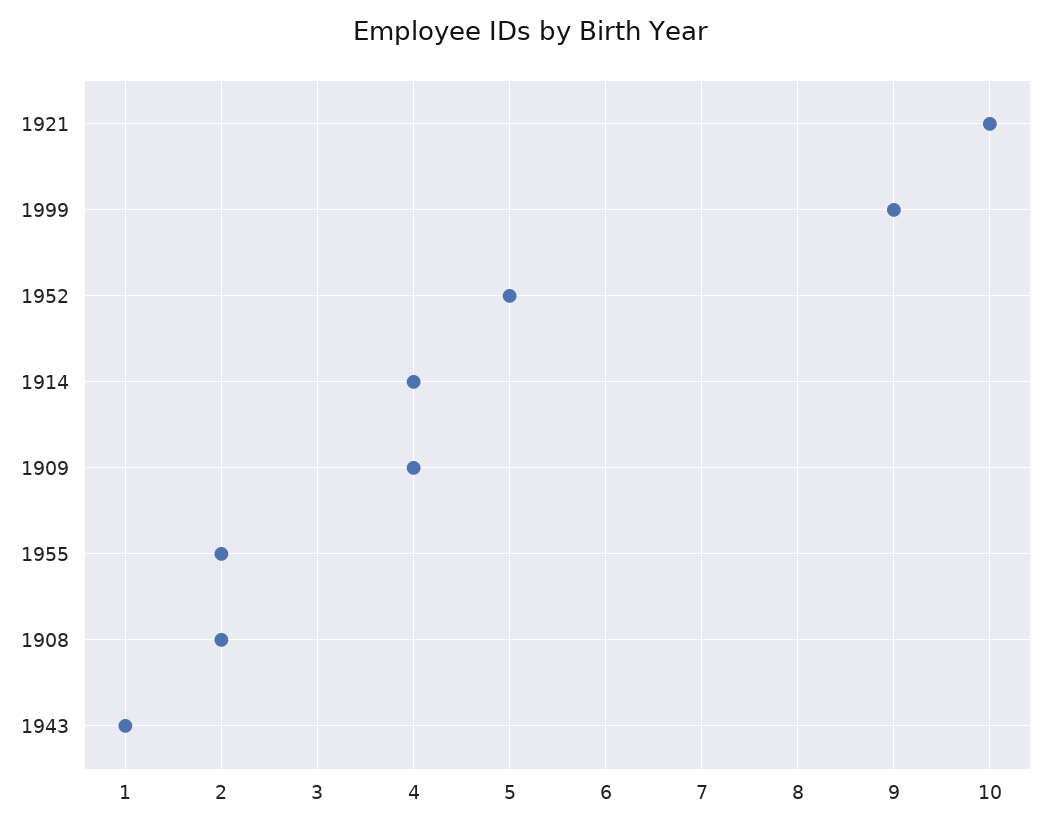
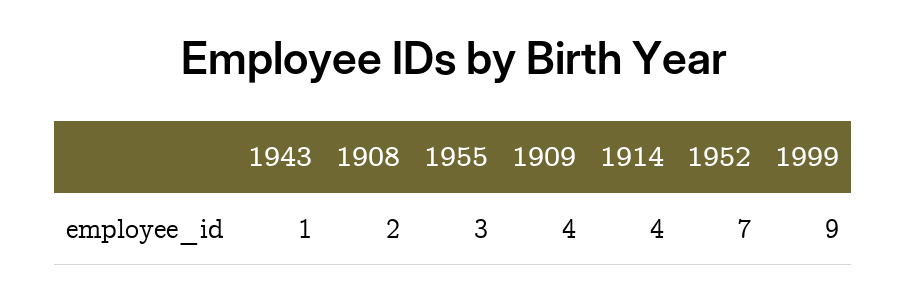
  {
-   "1921": 10,
    "1999": 9,
-   "1952": 5,
+   "1952": 7,
    "1914": 4,
    "1909": 4,
-   "1955": 2,
+   "1955": 3,
    "1908": 2,
    "1943": 1
  }

